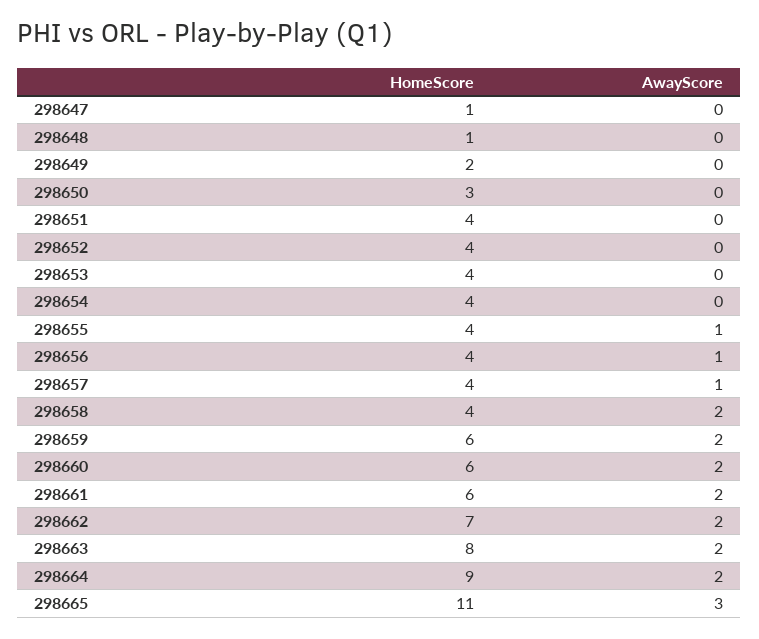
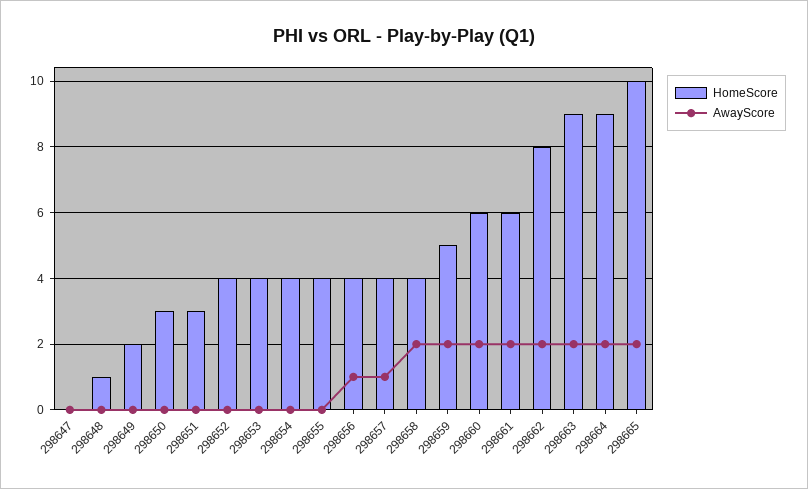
  {
    "HomeScore": {
-     "298647": 1,
+     "298647": 0,
      "298648": 1,
      "298649": 2,
      "298650": 3,
-     "298651": 4,
+     "298651": 3,
      "298652": 4,
      "298653": 4,
      "298654": 4,
      "298655": 4,
      "298656": 4,
      "298657": 4,
      "298658": 4,
-     "298659": 6,
+     "298659": 5,
      "298660": 6,
      "298661": 6,
-     "298662": 7,
+     "298662": 8,
-     "298663": 8,
+     "298663": 9,
      "298664": 9,
-     "298665": 11
+     "298665": 10
    },
    "AwayScore": {
      "298647": 0,
      "298648": 0,
      "298649": 0,
      "298650": 0,
      "298651": 0,
      "298652": 0,
      "298653": 0,
      "298654": 0,
-     "298655": 1,
+     "298655": 0,
      "298656": 1,
      "298657": 1,
      "298658": 2,
      "298659": 2,
      "298660": 2,
      "298661": 2,
      "298662": 2,
      "298663": 2,
      "298664": 2,
-     "298665": 3
+     "298665": 2
    }
  }

